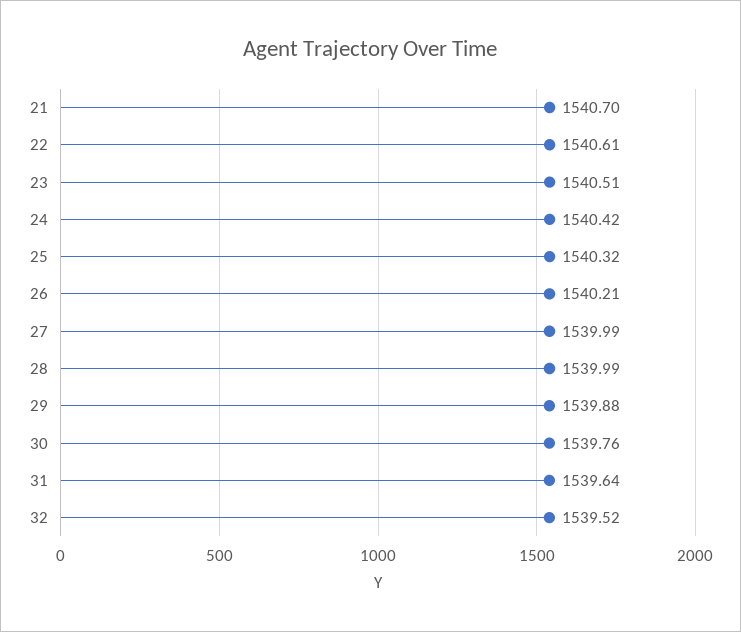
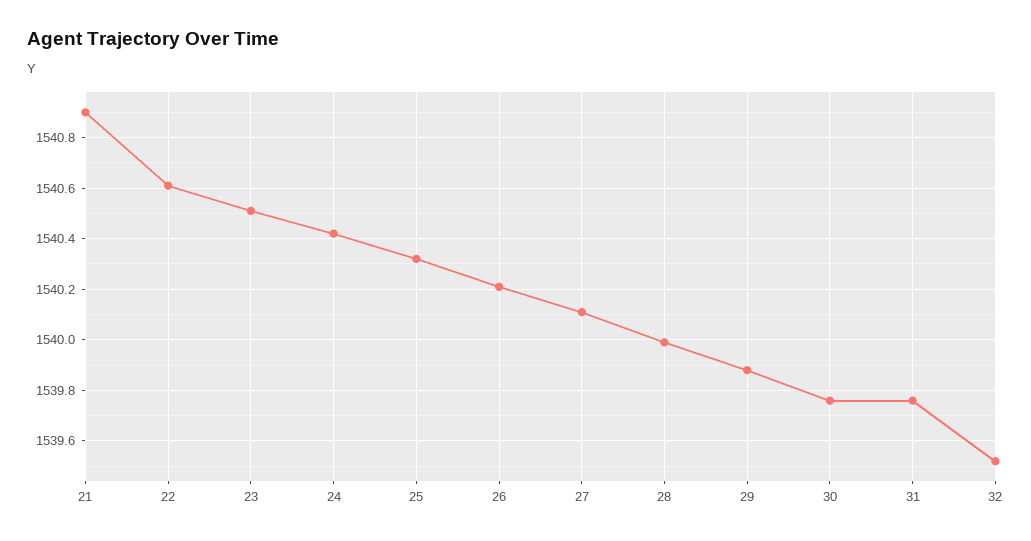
  {
-   "21": 1540.7,
+   "21": 1540.9,
    "22": 1540.61,
    "23": 1540.51,
    "24": 1540.42,
    "25": 1540.32,
    "26": 1540.21,
-   "27": 1539.99,
+   "27": 1540.1,
    "28": 1539.99,
    "29": 1539.88,
    "30": 1539.76,
-   "31": 1539.64,
+   "31": 1539.75,
    "32": 1539.52
  }

